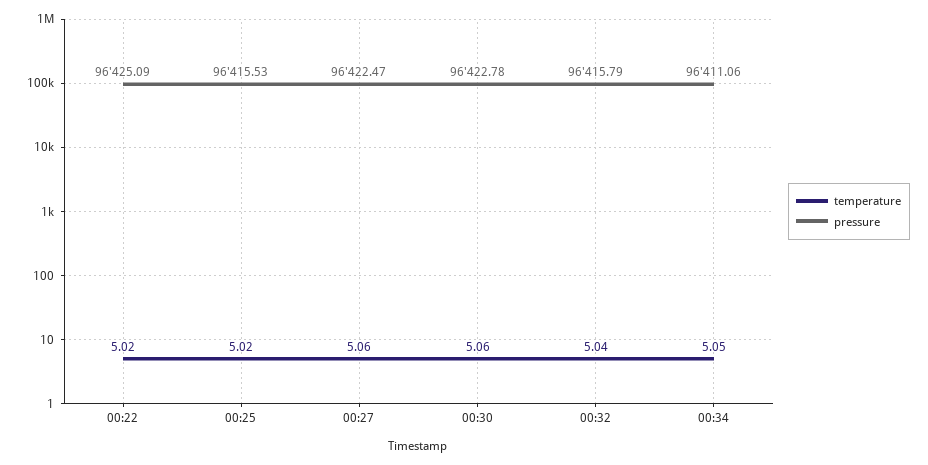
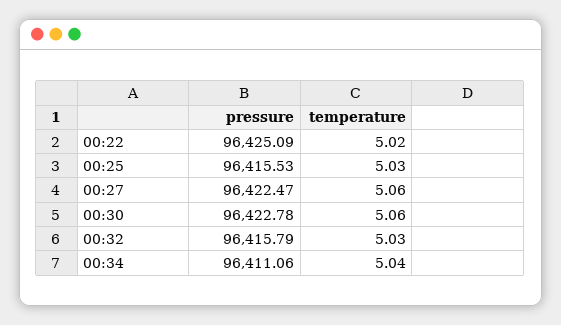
  {
    "temperature": {
      "00:22": 5.02,
-     "00:25": 5.02,
+     "00:25": 5.03,
      "00:27": 5.06,
      "00:30": 5.06,
-     "00:32": 5.04,
+     "00:32": 5.03,
-     "00:34": 5.05
+     "00:34": 5.04
    },
    "pressure": {
      "00:22": 96425.09,
      "00:25": 96415.53,
      "00:27": 96422.47,
      "00:30": 96422.78,
      "00:32": 96415.79,
      "00:34": 96411.06
    }
  }

